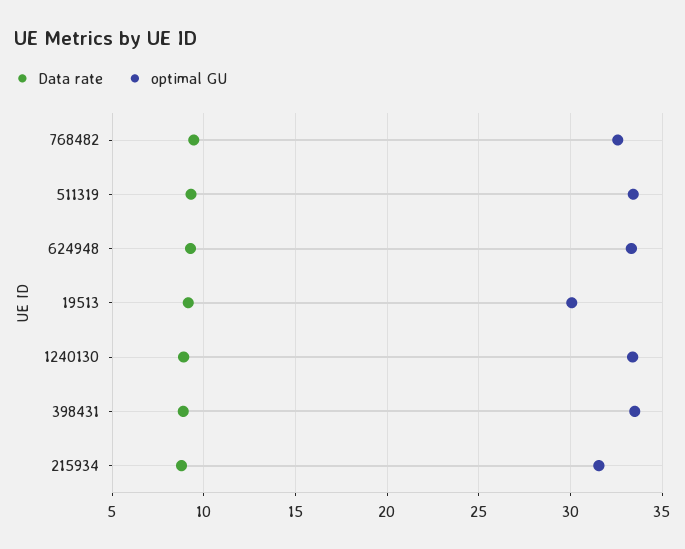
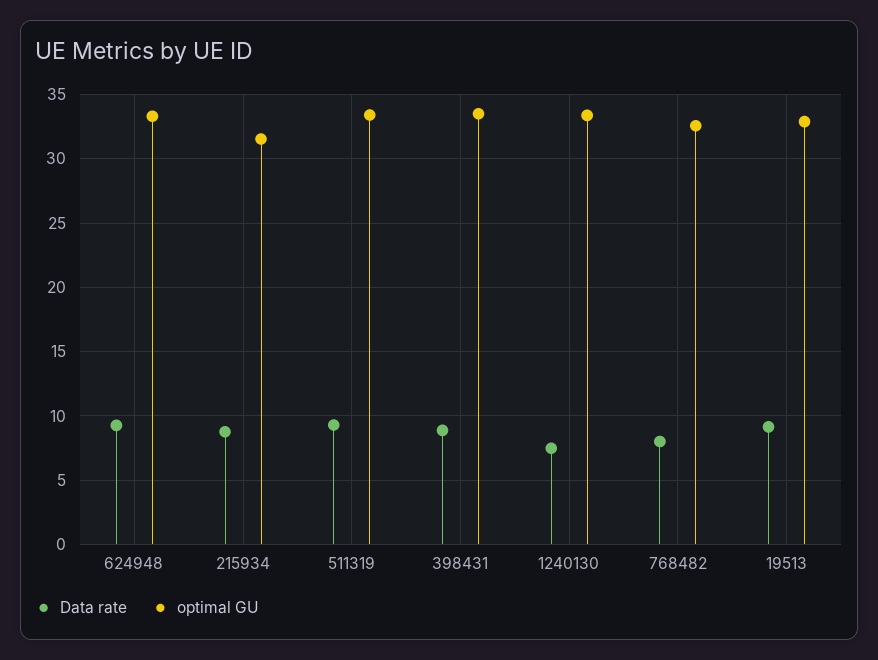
  {
    "Data rate": {
-     "768482": 9.5,
+     "768482": 8,
      "511319": 9.5,
      "624948": 9.5,
      "19513": 9,
-     "1240130": 9,
+     "1240130": 7.5,
      "398431": 9,
      "215934": 9
    },
    "optimal GU": {
      "768482": 32.5,
      "511319": 33.5,
      "624948": 33.5,
-     "19513": 30,
+     "19513": 33,
      "1240130": 33.5,
      "398431": 33.5,
      "215934": 31.5
    }
  }

